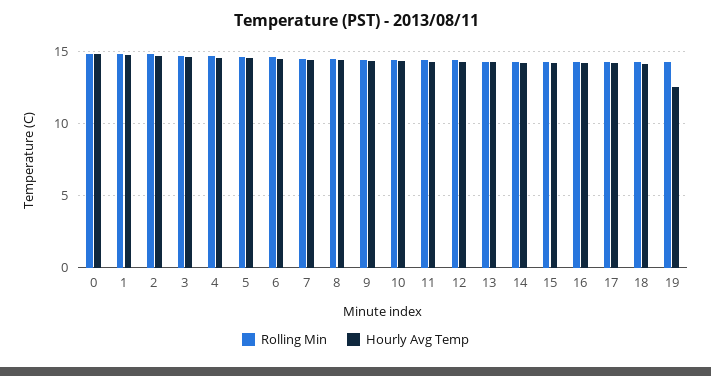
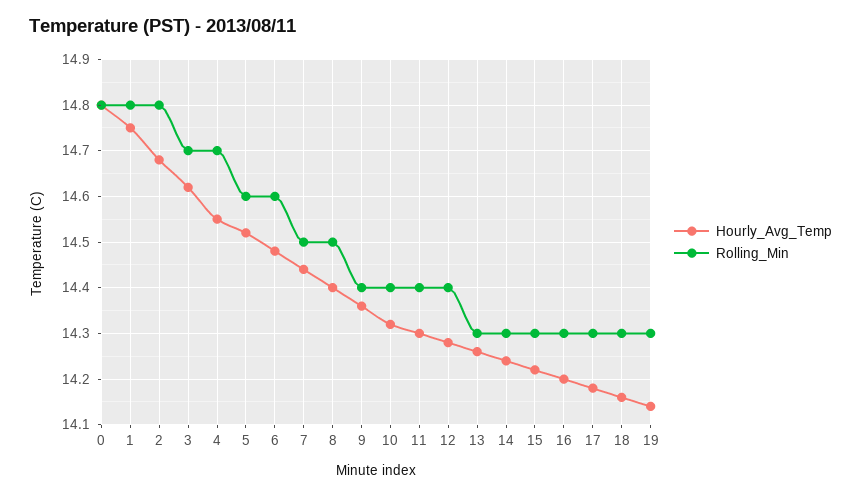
  {
    "Rolling Min": {
      "0": 14.8,
      "1": 14.8,
      "2": 14.8,
      "3": 14.7,
      "4": 14.7,
      "5": 14.6,
      "6": 14.6,
      "7": 14.5,
      "8": 14.5,
      "9": 14.4,
      "10": 14.4,
      "11": 14.4,
      "12": 14.4,
      "13": 14.3,
      "14": 14.3,
      "15": 14.3,
      "16": 14.3,
      "17": 14.3,
      "18": 14.3,
      "19": 14.3
    },
    "Hourly Avg Temp": {
      "0": 14.8,
      "1": 14.75,
      "2": 14.7,
      "3": 14.6,
      "4": 14.55,
      "5": 14.5,
      "6": 14.5,
      "7": 14.45,
      "8": 14.4,
      "9": 14.35,
      "10": 14.3,
      "11": 14.3,
      "12": 14.3,
      "13": 14.25,
      "14": 14.25,
      "15": 14.2,
      "16": 14.2,
      "17": 14.2,
      "18": 14.15,
-     "19": 12.5
+     "19": 14.15
    }
  }

